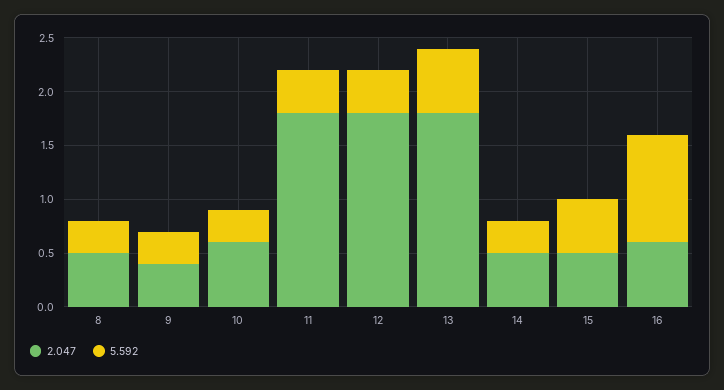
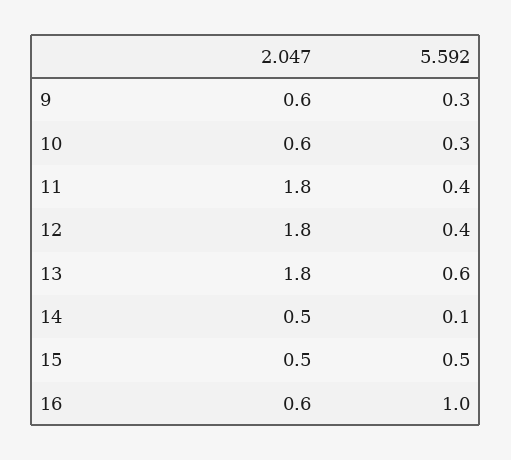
  {
    "2.047": {
-     "8": 0.5,
-     "9": 0.4,
+     "9": 0.6,
      "10": 0.6,
      "11": 1.8,
      "12": 1.8,
      "13": 1.8,
      "14": 0.5,
      "15": 0.5,
      "16": 0.6
    },
    "5.592": {
-     "8": 0.3,
      "9": 0.3,
      "10": 0.3,
      "11": 0.4,
      "12": 0.4,
      "13": 0.6,
-     "14": 0.3,
+     "14": 0.1,
      "15": 0.5,
      "16": 1
    }
  }

